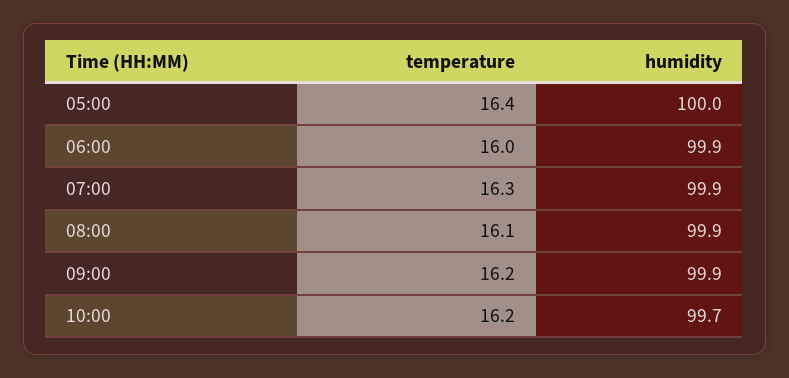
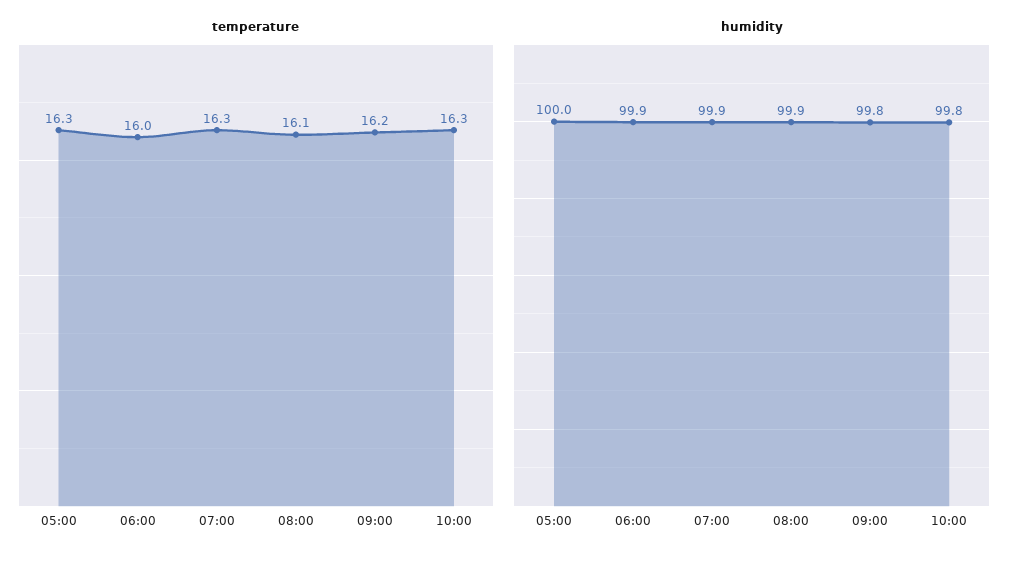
  {
    "temperature": {
-     "05:00": 16.4,
+     "05:00": 16.3,
      "06:00": 16,
      "07:00": 16.3,
      "08:00": 16.1,
      "09:00": 16.2,
-     "10:00": 16.2
+     "10:00": 16.3
    },
    "humidity": {
      "05:00": 100,
      "06:00": 99.9,
      "07:00": 99.9,
      "08:00": 99.9,
-     "09:00": 99.9,
+     "09:00": 99.8,
-     "10:00": 99.7
+     "10:00": 99.8
    }
  }

